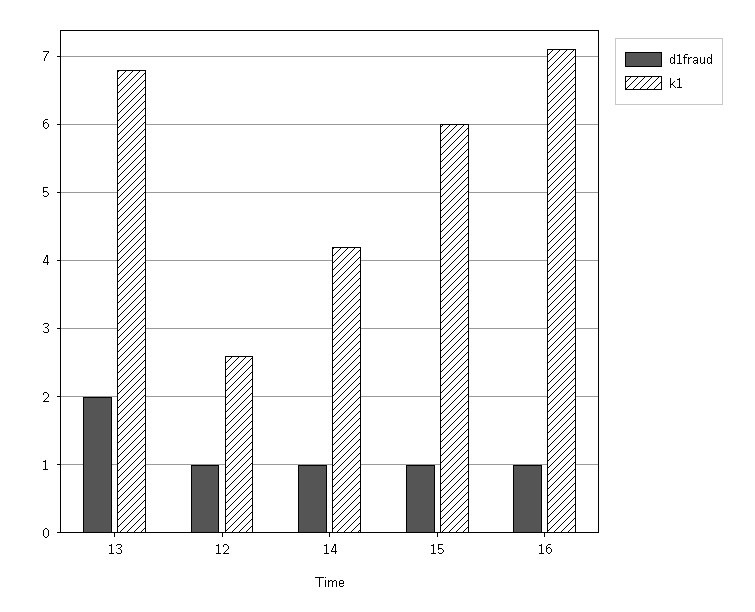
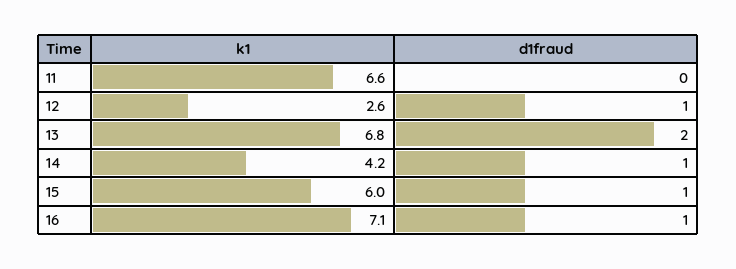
  {
    "d1fraud": {
      "13": 2,
      "12": 1,
      "14": 1,
      "15": 1,
-     "16": 1
+     "16": 1,
+     "11": 0
    },
    "k1": {
      "13": 6.8,
      "12": 2.6,
      "14": 4.2,
      "15": 6,
-     "16": 7.1
+     "16": 7.1,
+     "11": 6.6
    }
  }

